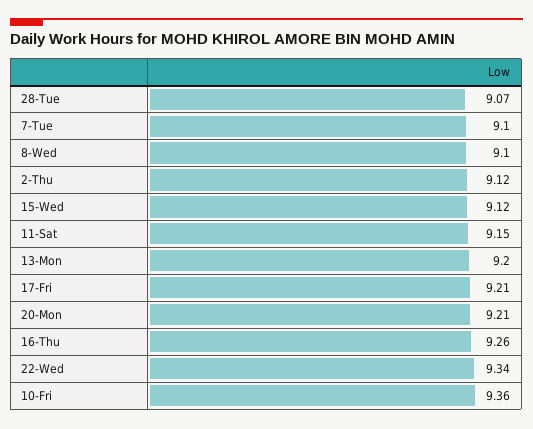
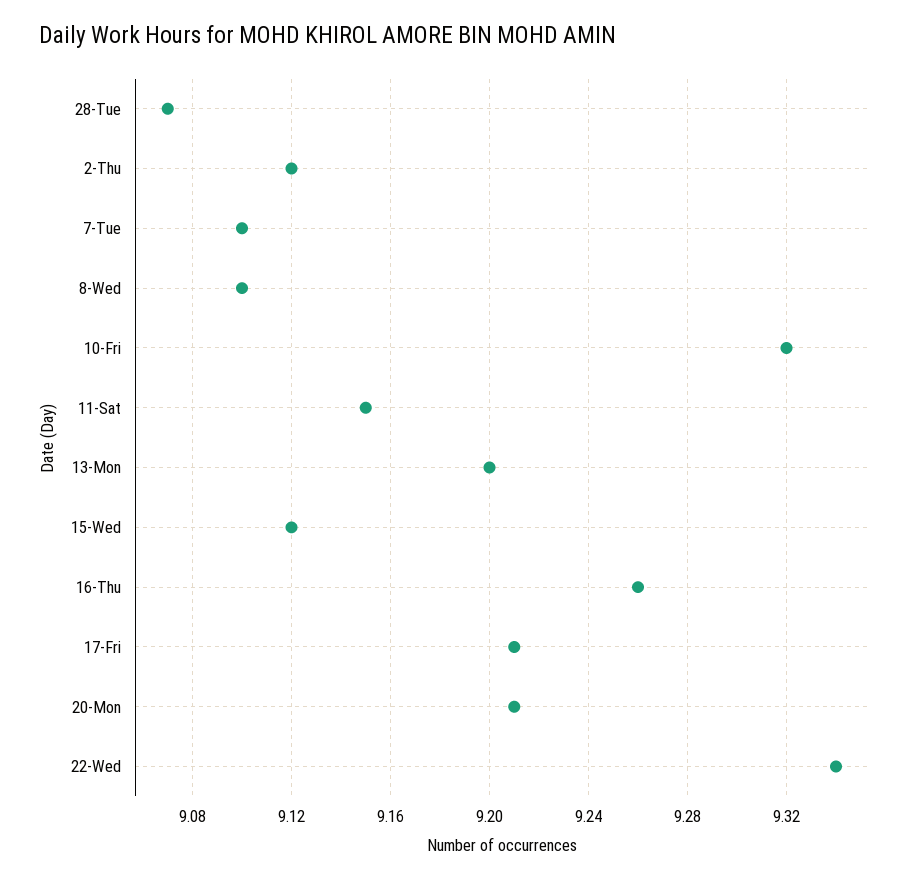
  {
    "28-Tue": 9.07,
    "7-Tue": 9.1,
    "8-Wed": 9.1,
    "2-Thu": 9.12,
    "15-Wed": 9.12,
    "11-Sat": 9.15,
    "13-Mon": 9.2,
    "17-Fri": 9.21,
    "20-Mon": 9.21,
    "16-Thu": 9.26,
    "22-Wed": 9.34,
-   "10-Fri": 9.36
+   "10-Fri": 9.32
  }

